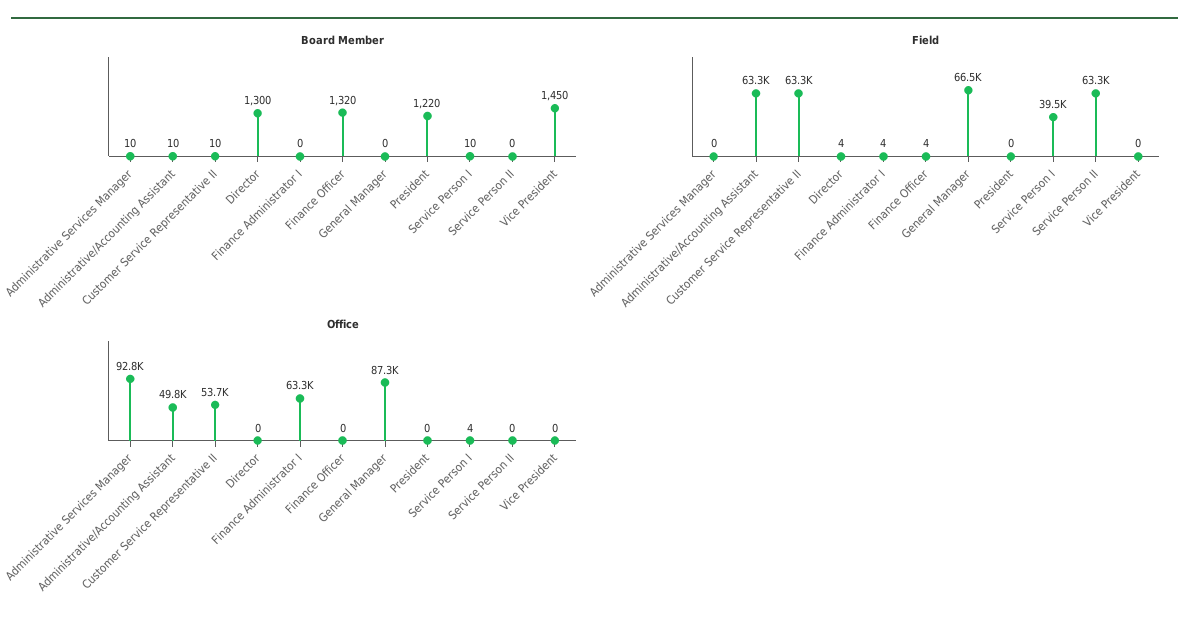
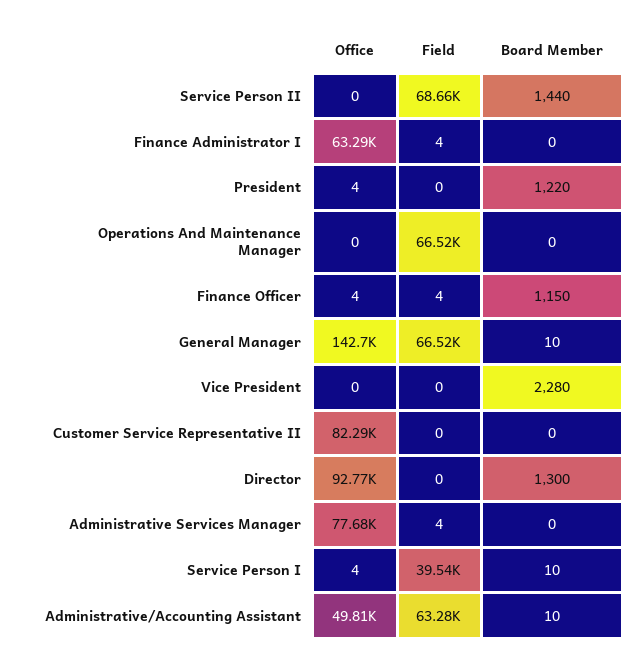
  {
    "Board Member": {
-     "Administrative Services Manager": 10,
+     "Administrative Services Manager": 0,
      "Administrative/Accounting Assistant": 10,
-     "Customer Service Representative II": 10,
+     "Customer Service Representative II": 0,
      "Director": 1300,
      "Finance Administrator I": 0,
-     "Finance Officer": 1320,
+     "Finance Officer": 1150,
-     "General Manager": 0,
+     "General Manager": 10,
      "President": 1220,
      "Service Person I": 10,
-     "Service Person II": 0,
+     "Service Person II": 1440,
-     "Vice President": 1450
+     "Vice President": 2280,
+     "Operations And Maintenance Manager": 0
    },
    "Field": {
-     "Administrative Services Manager": 0,
+     "Administrative Services Manager": 4,
      "Administrative/Accounting Assistant": 63280,
-     "Customer Service Representative II": 63300,
+     "Customer Service Representative II": 0,
-     "Director": 4,
+     "Director": 0,
      "Finance Administrator I": 4,
      "Finance Officer": 4,
      "General Manager": 66520,
      "President": 0,
      "Service Person I": 39540,
-     "Service Person II": 63300,
+     "Service Person II": 68660,
-     "Vice President": 0
+     "Vice President": 0,
+     "Operations And Maintenance Manager": 66520
    },
    "Office": {
-     "Administrative Services Manager": 92800,
+     "Administrative Services Manager": 77680,
      "Administrative/Accounting Assistant": 49810,
-     "Customer Service Representative II": 53700,
+     "Customer Service Representative II": 82290,
-     "Director": 0,
+     "Director": 92770,
      "Finance Administrator I": 63290,
-     "Finance Officer": 0,
+     "Finance Officer": 4,
-     "General Manager": 87300,
+     "General Manager": 142700,
-     "President": 0,
+     "President": 4,
      "Service Person I": 4,
      "Service Person II": 0,
-     "Vice President": 0
+     "Vice President": 0,
+     "Operations And Maintenance Manager": 0
    }
  }

